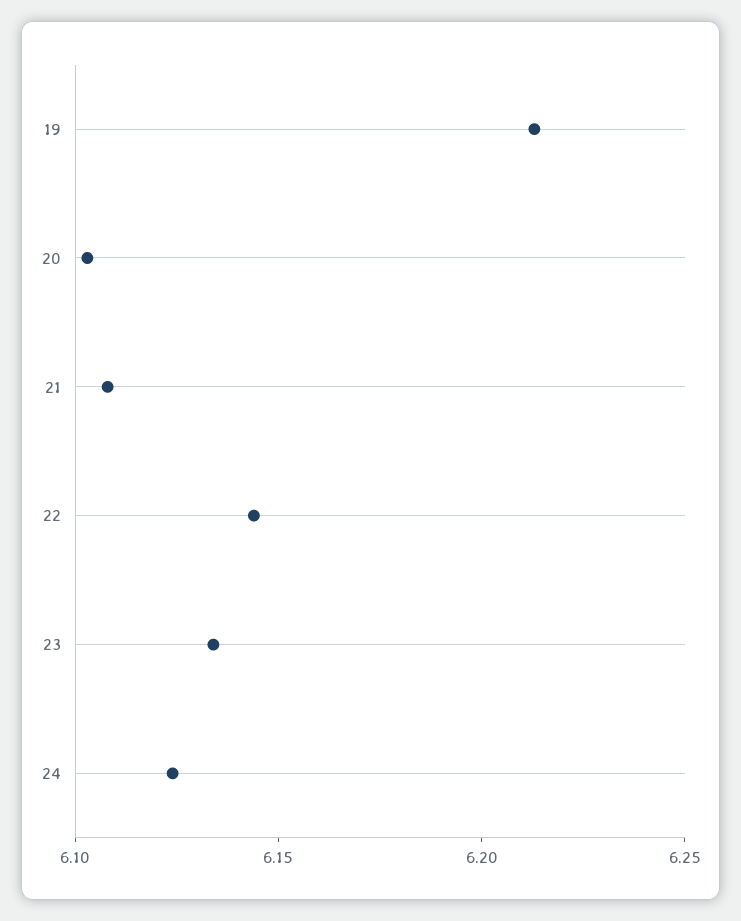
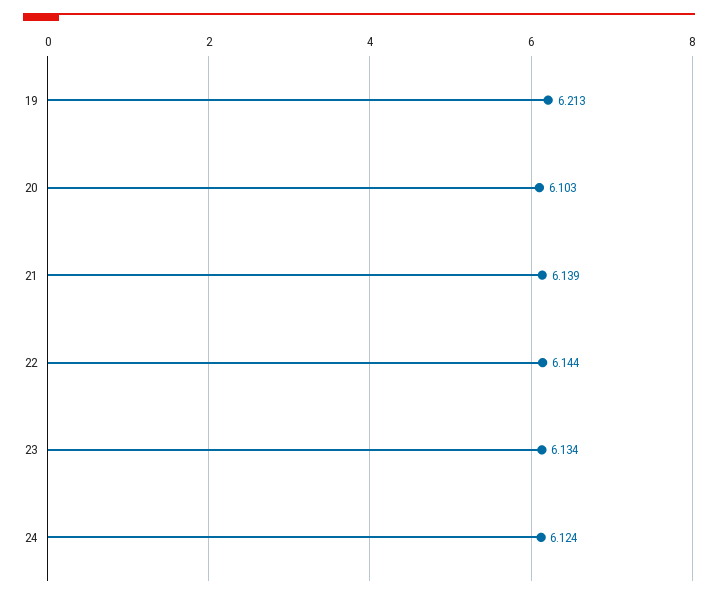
  {
    "19": 6.213,
    "20": 6.103,
-   "21": 6.11,
+   "21": 6.139,
    "22": 6.144,
    "23": 6.134,
    "24": 6.124
  }

